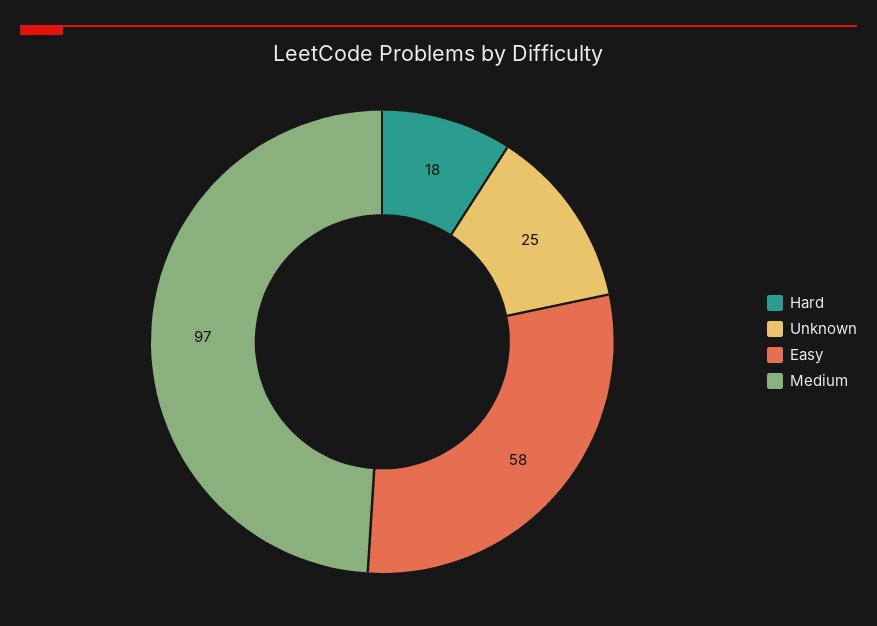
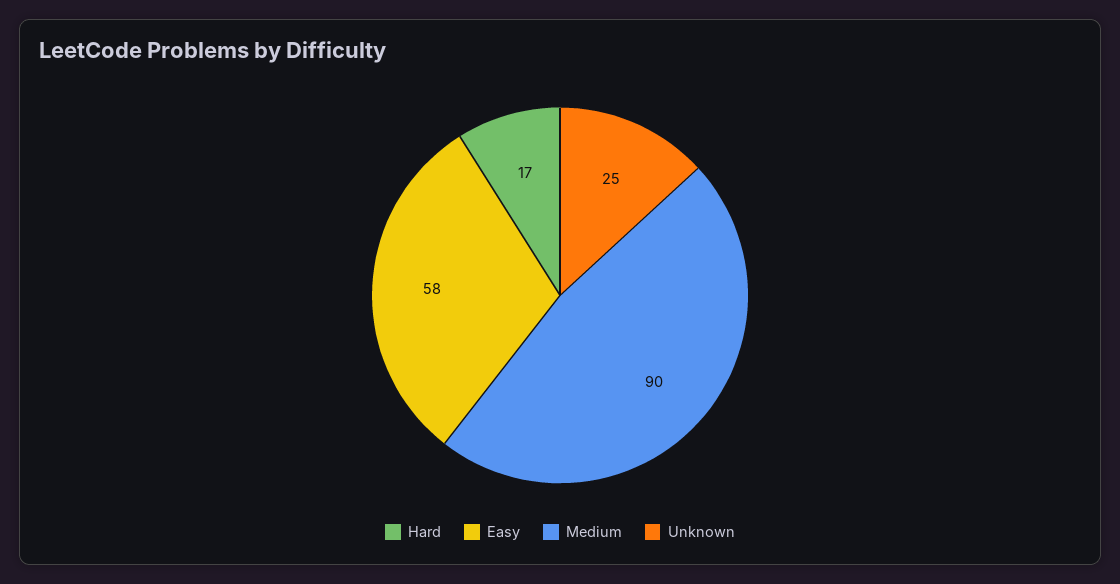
  {
-   "Hard": 18,
+   "Hard": 17,
    "Unknown": 25,
    "Easy": 58,
-   "Medium": 97
+   "Medium": 90
  }

